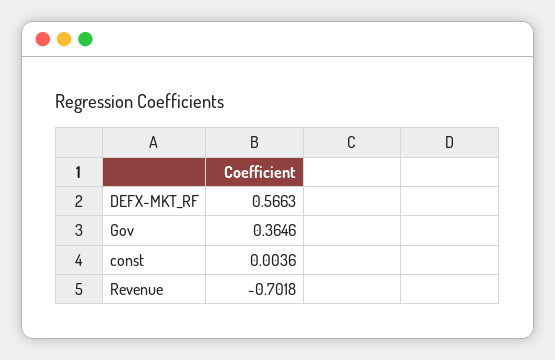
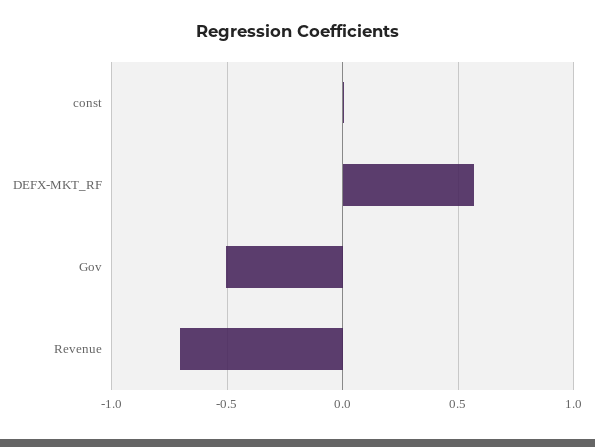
  {
    "DEFX-MKT_RF": 0.5663,
-   "Gov": 0.3646,
+   "Gov": -0.5,
    "const": 0.0036,
    "Revenue": -0.7018
  }

